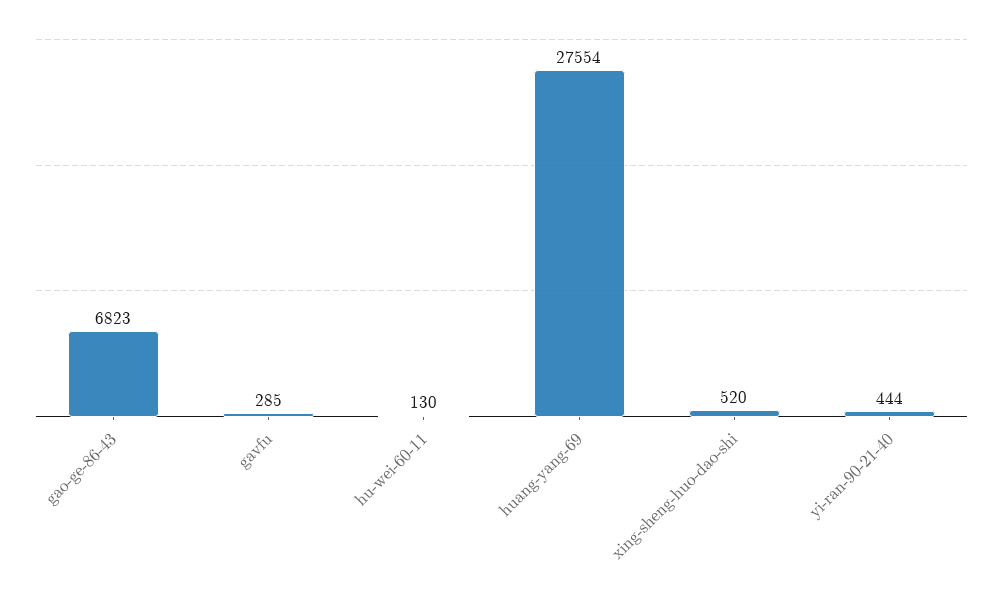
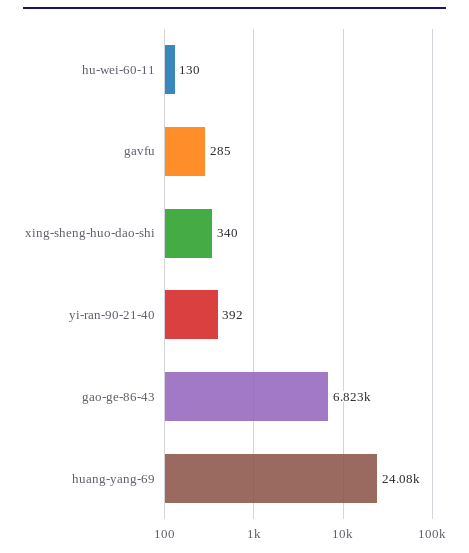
  {
    "gao-ge-86-43": 6823,
    "gavfu": 285,
    "hu-wei-60-11": 130,
-   "huang-yang-69": 27554,
+   "huang-yang-69": 24080,
-   "xing-sheng-huo-dao-shi": 520,
+   "xing-sheng-huo-dao-shi": 340,
-   "yi-ran-90-21-40": 444
+   "yi-ran-90-21-40": 392
  }

